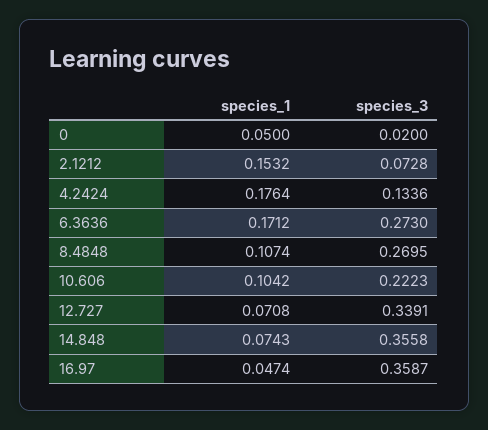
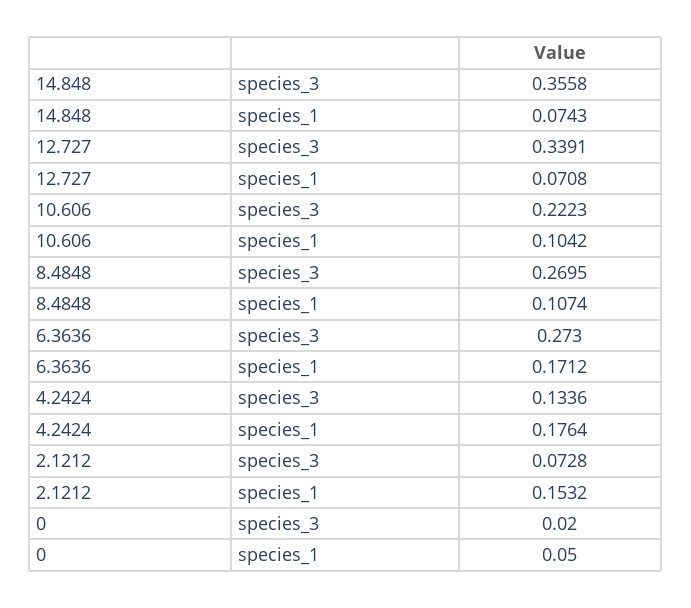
  {
    "species_1": {
      "0": 0.05,
      "2.1212": 0.1532,
      "4.2424": 0.1764,
      "6.3636": 0.1712,
      "8.4848": 0.1074,
      "10.606": 0.1042,
      "12.727": 0.0708,
-     "14.848": 0.0743,
+     "14.848": 0.0743
-     "16.97": 0.0474
    },
    "species_3": {
      "0": 0.02,
      "2.1212": 0.0728,
      "4.2424": 0.1336,
      "6.3636": 0.273,
      "8.4848": 0.2695,
      "10.606": 0.2223,
      "12.727": 0.3391,
-     "14.848": 0.3558,
+     "14.848": 0.3558
-     "16.97": 0.3587
    }
  }

